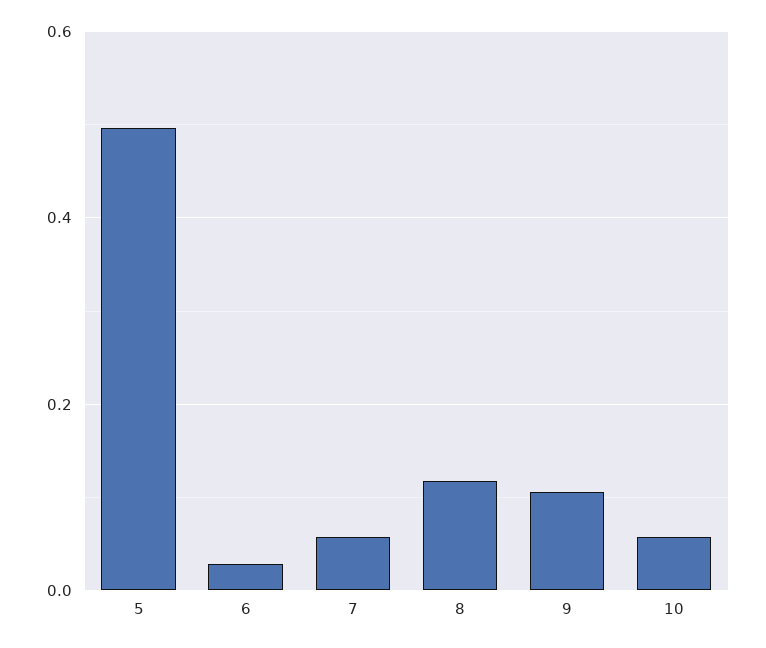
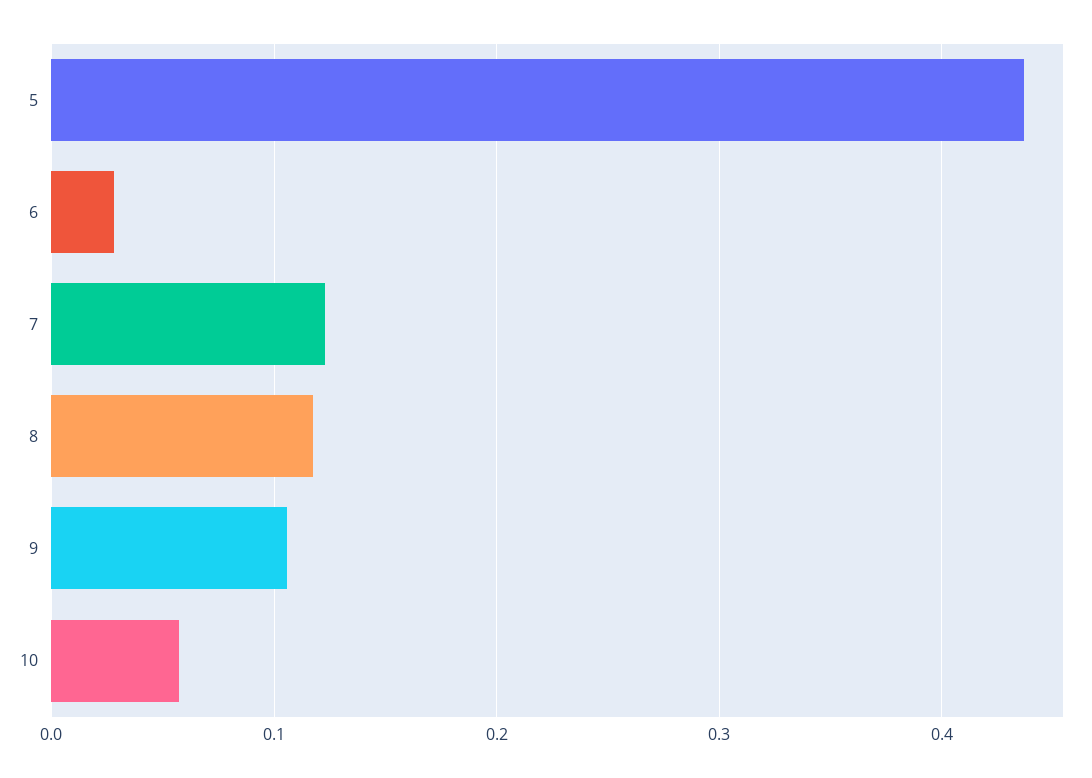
  {
-   "5": 0.5,
+   "5": 0.44,
    "6": 0.03,
-   "7": 0.06,
+   "7": 0.12,
    "8": 0.12,
    "9": 0.11,
    "10": 0.06
  }

